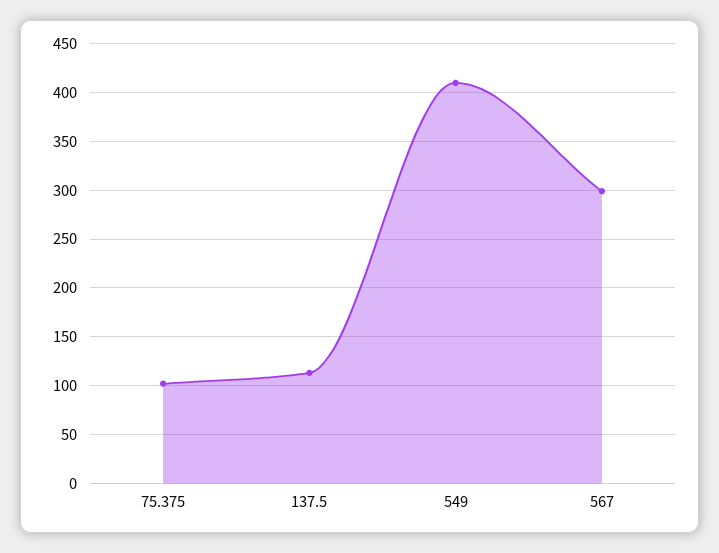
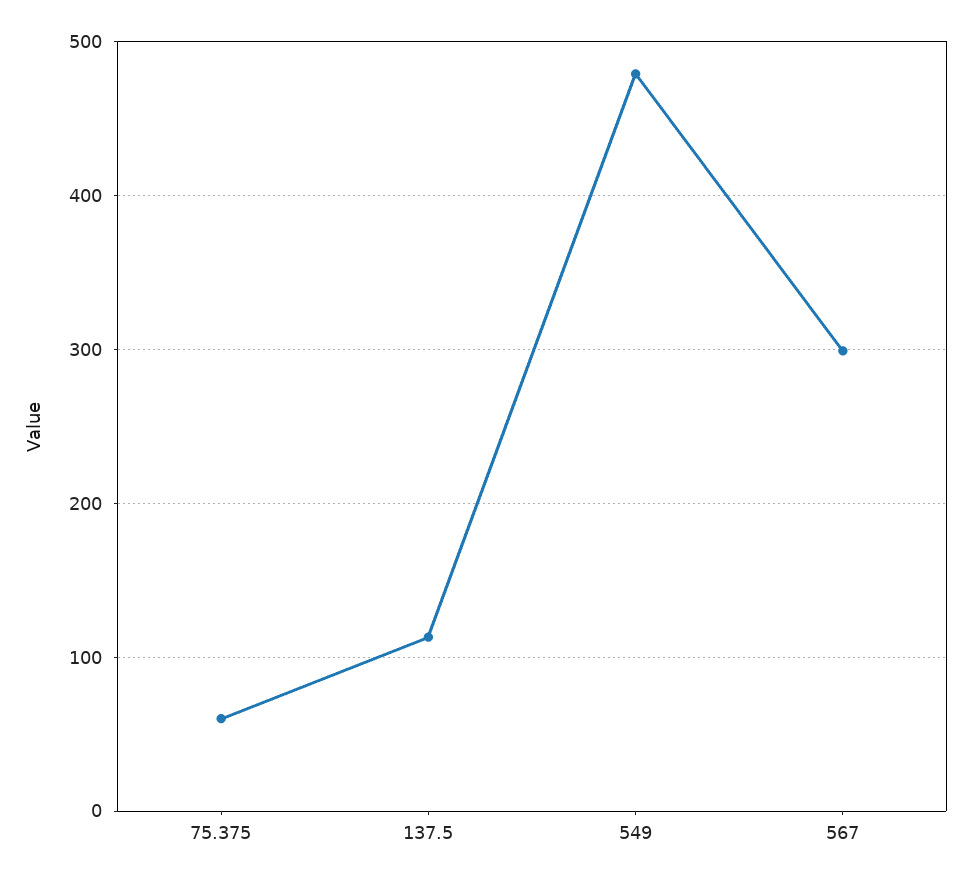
  {
-   "75.375": 100,
+   "75.375": 60,
    "137.5": 110,
-   "549": 410,
+   "549": 480,
    "567": 300
  }

